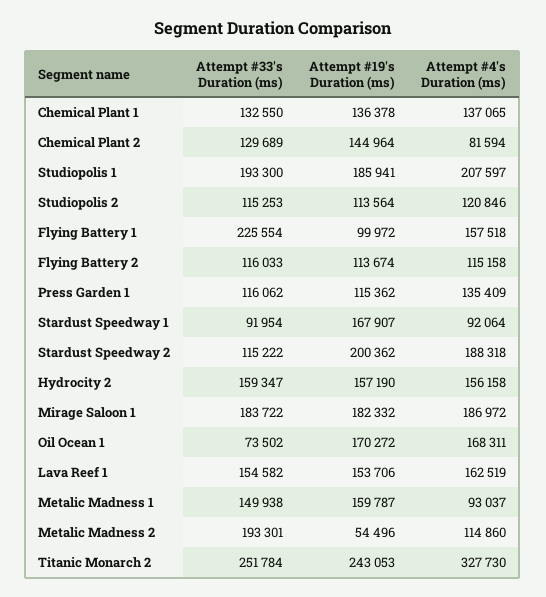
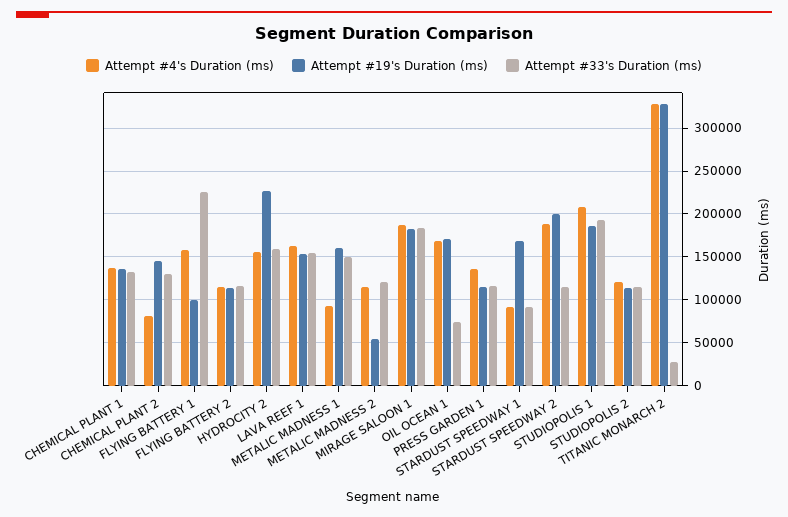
  {
    "Attempt #33's Duration (ms)": {
      "Chemical Plant 1": 132550,
      "Chemical Plant 2": 129689,
      "Studiopolis 1": 193300,
      "Studiopolis 2": 115253,
      "Flying Battery 1": 225554,
      "Flying Battery 2": 116033,
      "Press Garden 1": 116062,
      "Stardust Speedway 1": 91954,
      "Stardust Speedway 2": 115222,
      "Hydrocity 2": 159347,
      "Mirage Saloon 1": 183722,
      "Oil Ocean 1": 73502,
      "Lava Reef 1": 154582,
      "Metalic Madness 1": 149938,
-     "Metalic Madness 2": 193301,
+     "Metalic Madness 2": 120000,
-     "Titanic Monarch 2": 251784
+     "Titanic Monarch 2": 30000
    },
    "Attempt #19's Duration (ms)": {
      "Chemical Plant 1": 136378,
      "Chemical Plant 2": 144964,
      "Studiopolis 1": 185941,
      "Studiopolis 2": 113564,
      "Flying Battery 1": 99972,
      "Flying Battery 2": 113674,
      "Press Garden 1": 115362,
      "Stardust Speedway 1": 167907,
      "Stardust Speedway 2": 200362,
-     "Hydrocity 2": 157190,
+     "Hydrocity 2": 230000,
      "Mirage Saloon 1": 182332,
      "Oil Ocean 1": 170272,
      "Lava Reef 1": 153706,
      "Metalic Madness 1": 159787,
      "Metalic Madness 2": 54496,
-     "Titanic Monarch 2": 243053
+     "Titanic Monarch 2": 330000
    },
    "Attempt #4's Duration (ms)": {
      "Chemical Plant 1": 137065,
      "Chemical Plant 2": 81594,
      "Studiopolis 1": 207597,
      "Studiopolis 2": 120846,
      "Flying Battery 1": 157518,
      "Flying Battery 2": 115158,
      "Press Garden 1": 135409,
      "Stardust Speedway 1": 92064,
      "Stardust Speedway 2": 188318,
      "Hydrocity 2": 156158,
      "Mirage Saloon 1": 186972,
      "Oil Ocean 1": 168311,
      "Lava Reef 1": 162519,
      "Metalic Madness 1": 93037,
      "Metalic Madness 2": 114860,
      "Titanic Monarch 2": 327730
    }
  }

